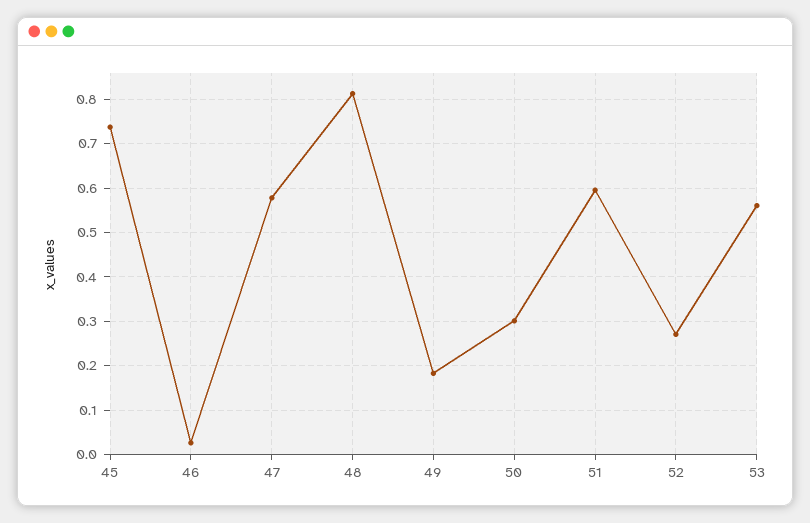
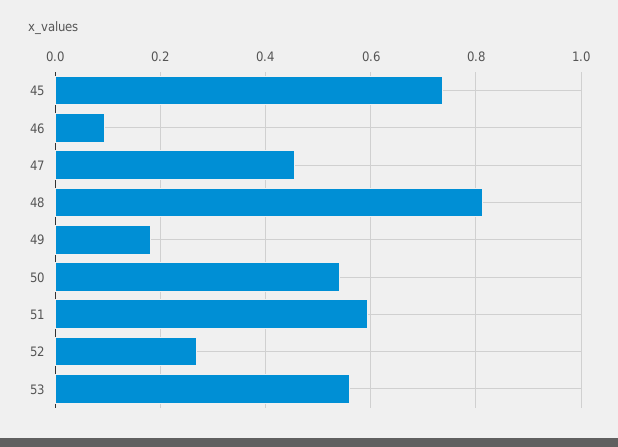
  {
    "45": 0.74,
-   "46": 0.02,
+   "46": 0.1,
-   "47": 0.58,
+   "47": 0.46,
    "48": 0.82,
    "49": 0.18,
-   "50": 0.3,
+   "50": 0.54,
    "51": 0.6,
    "52": 0.28,
    "53": 0.56
  }

